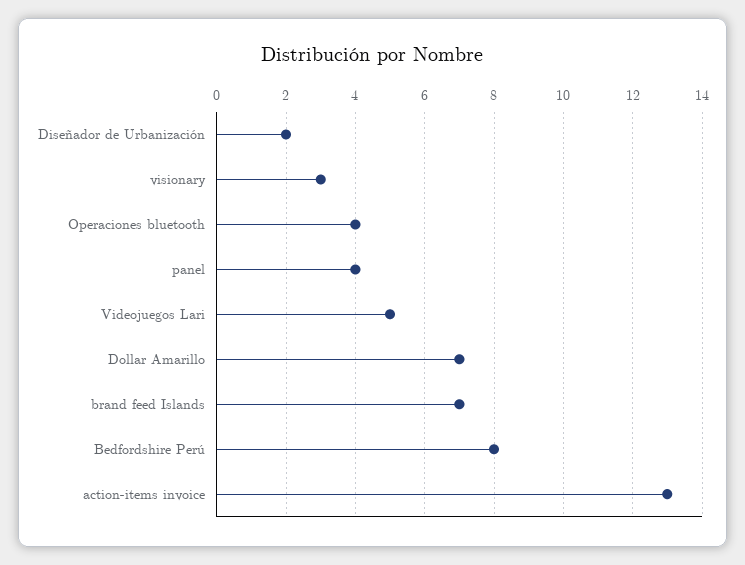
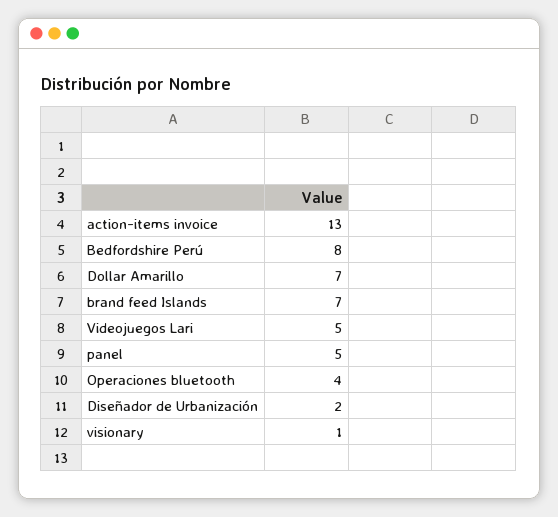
  {
    "Diseñador de Urbanización": 2,
-   "visionary": 3,
+   "visionary": 1,
    "Operaciones bluetooth": 4,
-   "panel": 4,
+   "panel": 5,
    "Videojuegos Lari": 5,
    "Dollar Amarillo": 7,
    "brand feed Islands": 7,
    "Bedfordshire Perú": 8,
    "action-items invoice": 13
  }

